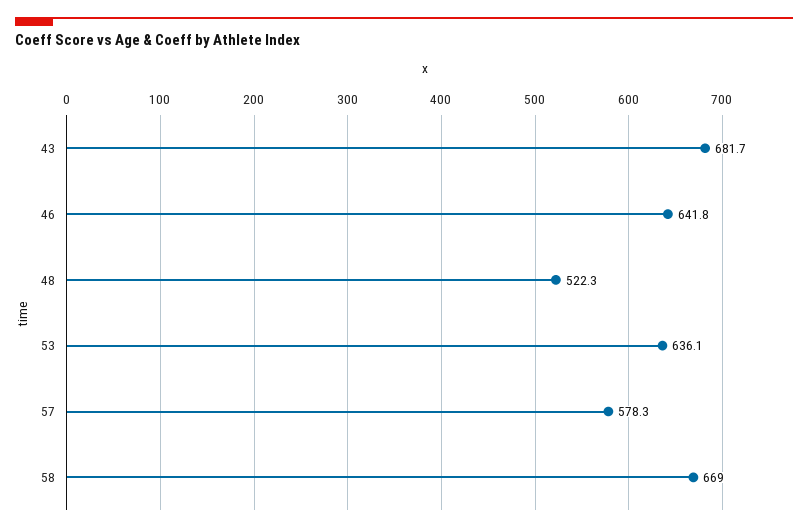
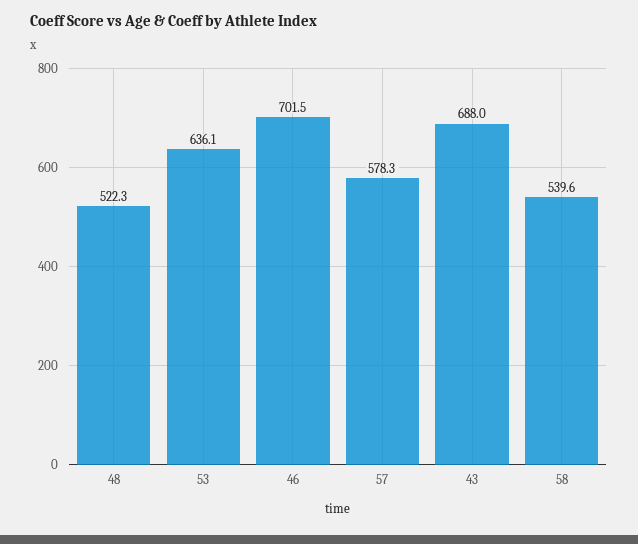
  {
-   "43": 681.7,
+   "43": 688,
-   "46": 641.8,
+   "46": 701.5,
    "48": 522.3,
    "53": 636.1,
    "57": 578.3,
-   "58": 669
+   "58": 539.6
  }

